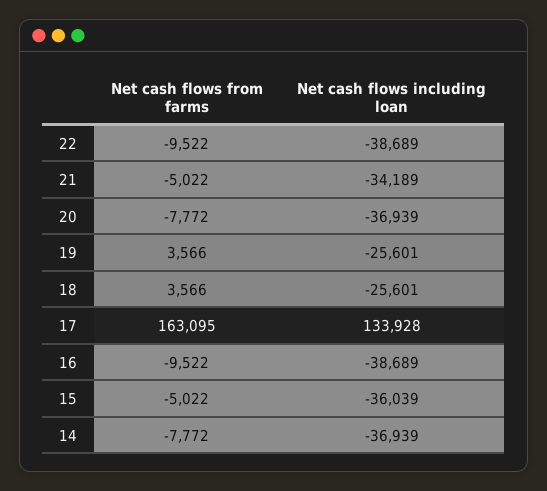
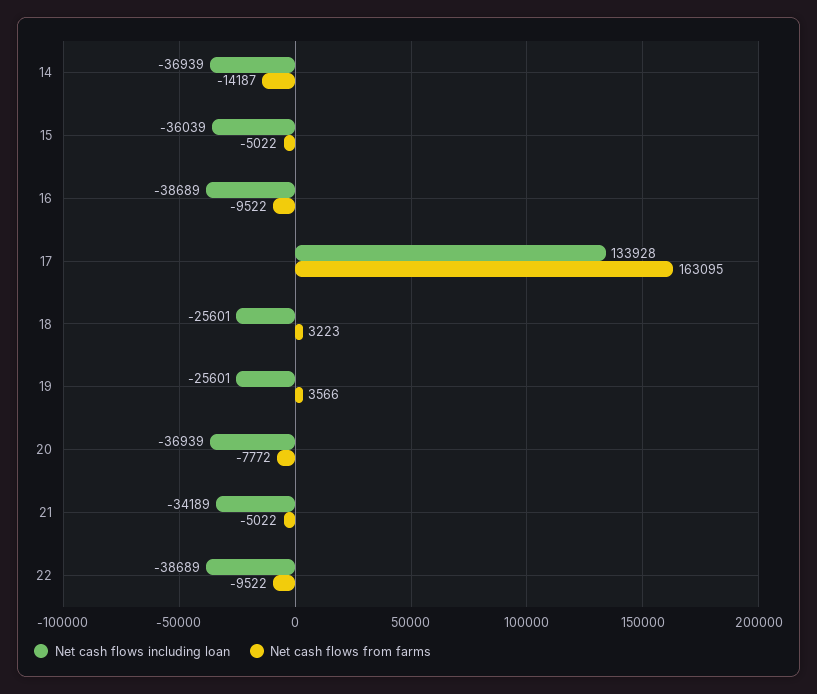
  {
    "Net cash flows from farms": {
      "22": -9522,
      "21": -5022,
      "20": -7772,
      "19": 3566,
-     "18": 3566,
+     "18": 3223,
      "17": 163095,
      "16": -9522,
      "15": -5022,
-     "14": -7772
+     "14": -14187
    },
    "Net cash flows including loan": {
      "22": -38689,
      "21": -34189,
      "20": -36939,
      "19": -25601,
      "18": -25601,
      "17": 133928,
      "16": -38689,
      "15": -36039,
      "14": -36939
    }
  }

